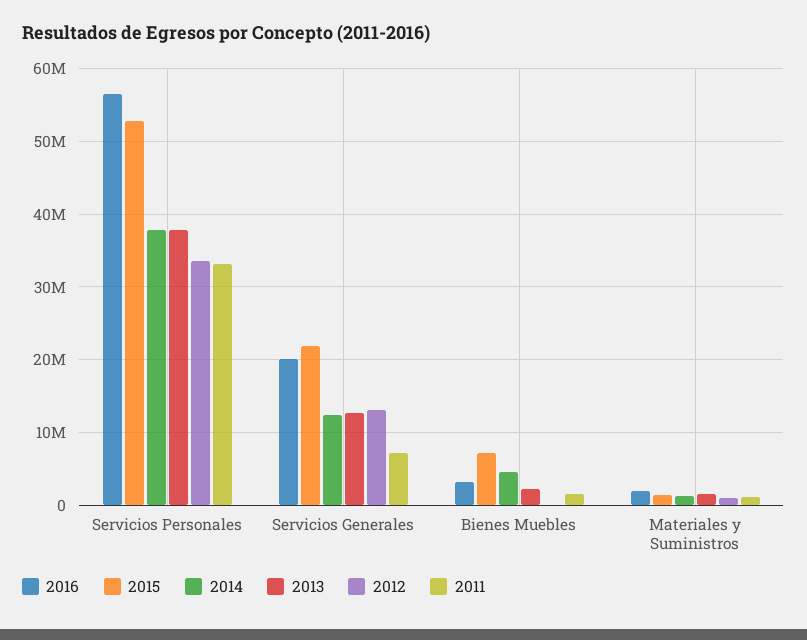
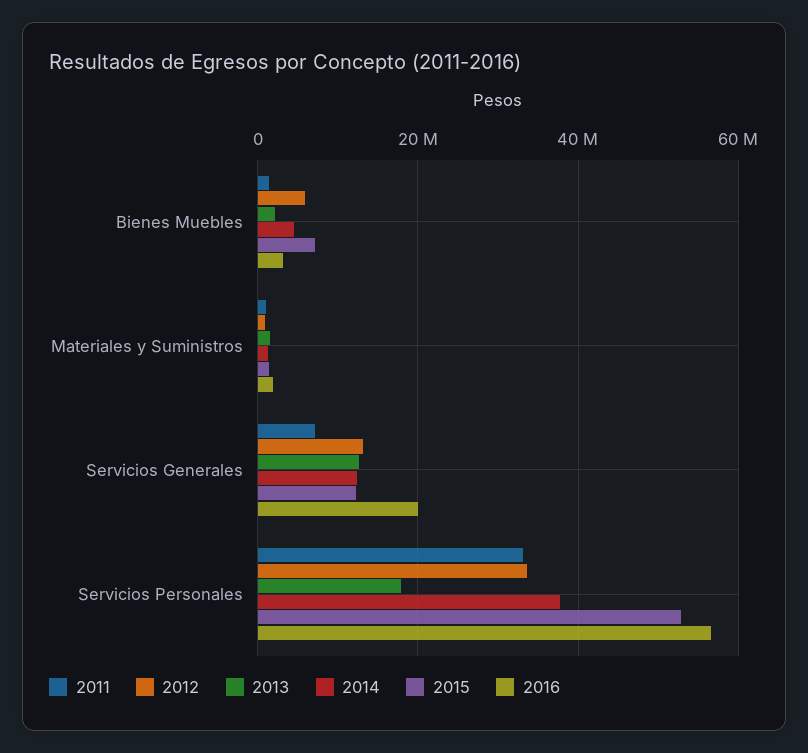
  {
    "2016": {
      "Servicios Personales": 57000000,
      "Servicios Generales": 20000000,
      "Bienes Muebles": 3000000,
      "Materiales y Suministros": 2000000
    },
    "2015": {
      "Servicios Personales": 53000000,
-     "Servicios Generales": 22000000,
+     "Servicios Generales": 12000000,
      "Bienes Muebles": 7000000,
      "Materiales y Suministros": 1000000
    },
    "2014": {
      "Servicios Personales": 38000000,
      "Servicios Generales": 12000000,
      "Bienes Muebles": 5000000,
      "Materiales y Suministros": 1000000
    },
    "2013": {
-     "Servicios Personales": 38000000,
+     "Servicios Personales": 18000000,
      "Servicios Generales": 13000000,
      "Bienes Muebles": 2000000,
      "Materiales y Suministros": 2000000
    },
    "2012": {
      "Servicios Personales": 34000000,
      "Servicios Generales": 13000000,
-     "Bienes Muebles": 0,
+     "Bienes Muebles": 6000000,
      "Materiales y Suministros": 1000000
    },
    "2011": {
      "Servicios Personales": 33000000,
      "Servicios Generales": 7000000,
      "Bienes Muebles": 1000000,
      "Materiales y Suministros": 1000000
    }
  }

